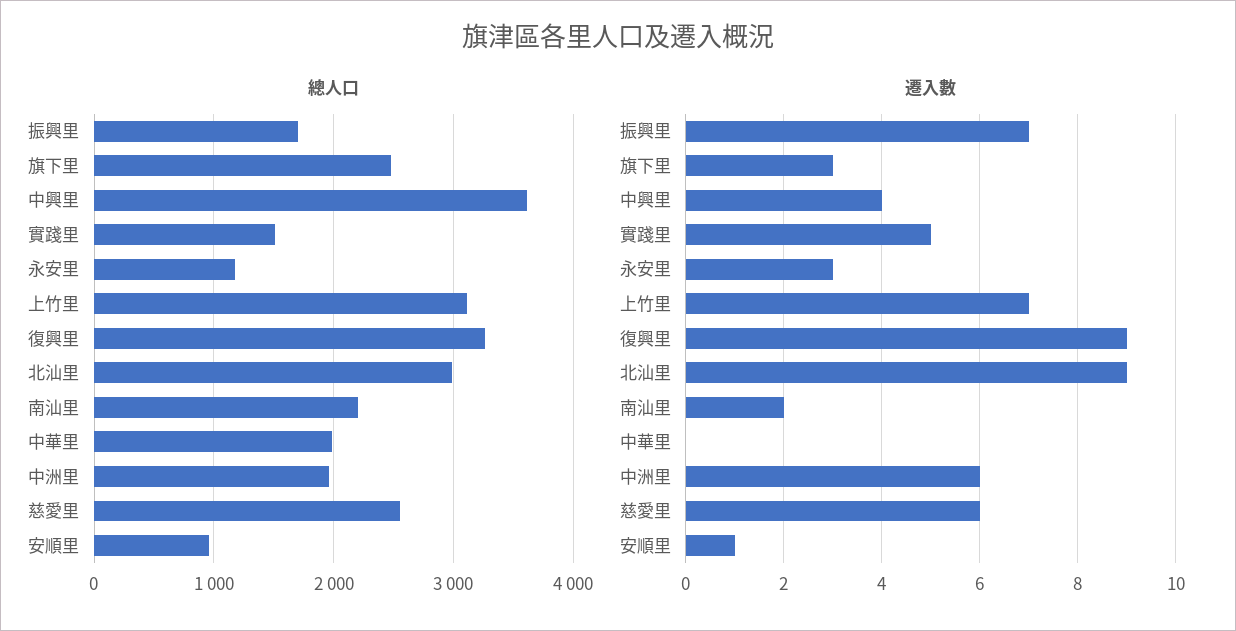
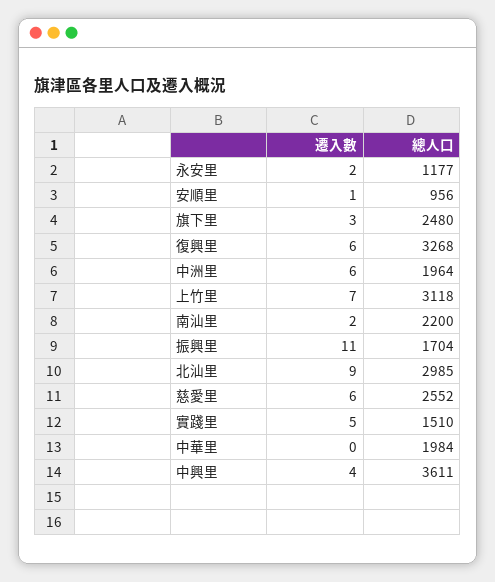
  {
    "總人口": {
      "振興里": 1704,
      "旗下里": 2480,
      "中興里": 3611,
      "實踐里": 1510,
      "永安里": 1177,
      "上竹里": 3118,
      "復興里": 3268,
      "北汕里": 2985,
      "南汕里": 2200,
      "中華里": 1984,
      "中洲里": 1964,
      "慈愛里": 2552,
      "安順里": 956
    },
    "遷入數": {
-     "振興里": 7,
+     "振興里": 11,
      "旗下里": 3,
      "中興里": 4,
      "實踐里": 5,
-     "永安里": 3,
+     "永安里": 2,
      "上竹里": 7,
-     "復興里": 9,
+     "復興里": 6,
      "北汕里": 9,
      "南汕里": 2,
      "中華里": 0,
      "中洲里": 6,
      "慈愛里": 6,
      "安順里": 1
    }
  }

